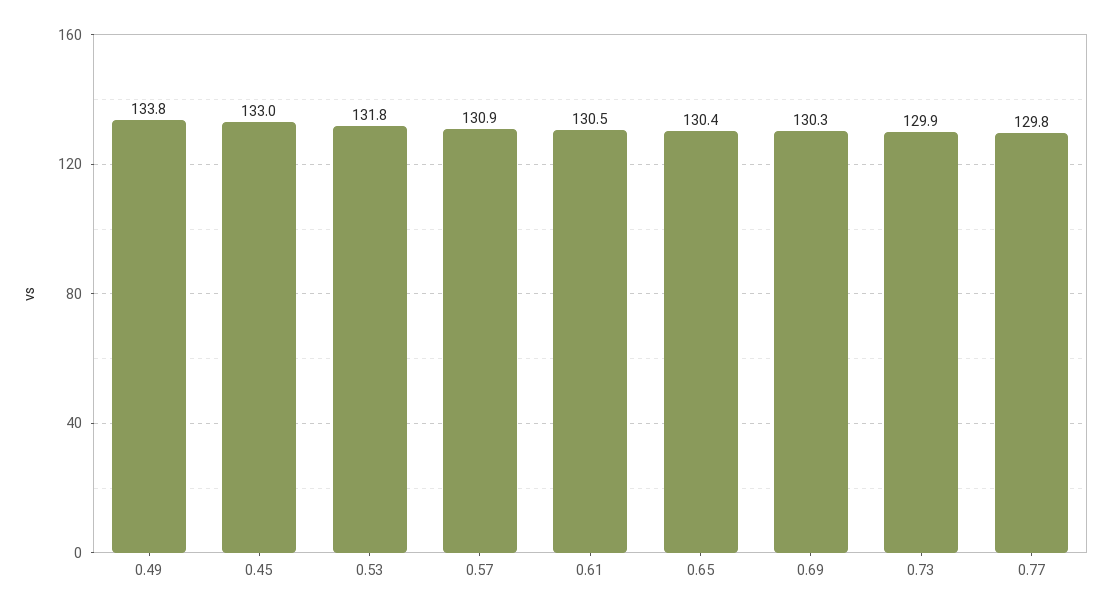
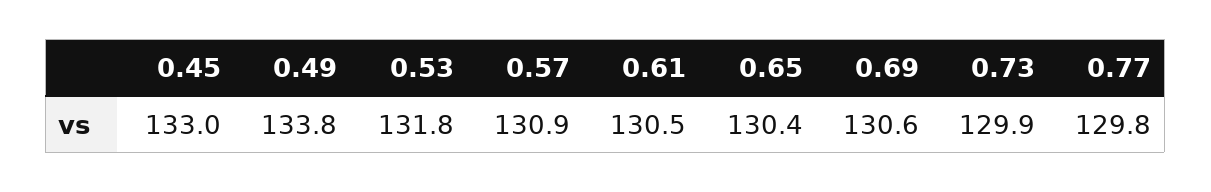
  {
    "0.49": 133.8,
    "0.45": 133,
    "0.53": 131.8,
    "0.57": 130.9,
    "0.61": 130.5,
    "0.65": 130.4,
-   "0.69": 130.3,
+   "0.69": 130.6,
    "0.73": 129.9,
    "0.77": 129.8
  }

